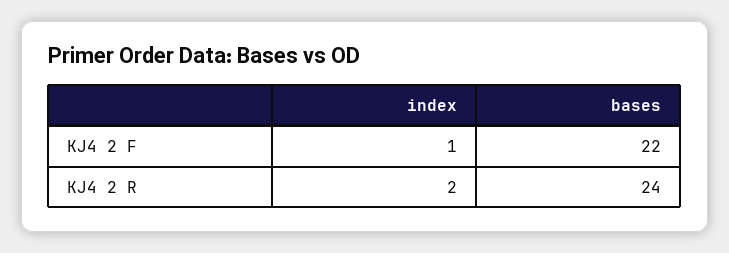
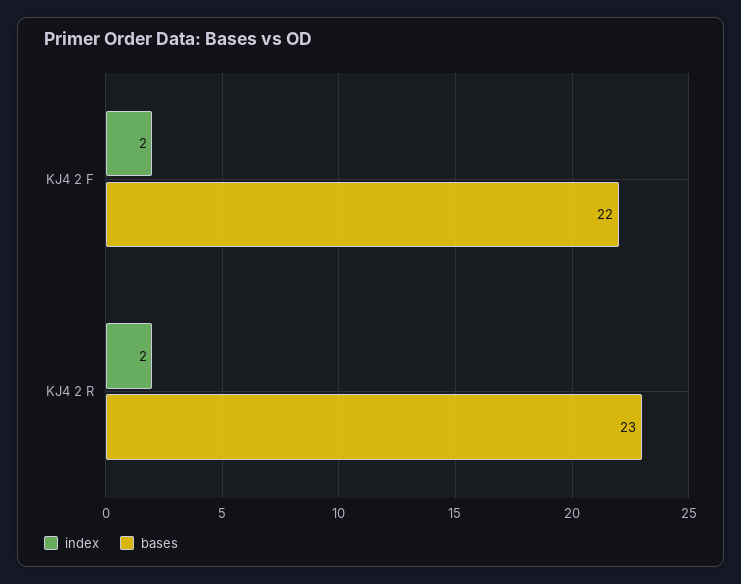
  {
    "index": {
-     "KJ4 2 F": 1,
+     "KJ4 2 F": 2,
      "KJ4 2 R": 2
    },
    "bases": {
      "KJ4 2 F": 22,
-     "KJ4 2 R": 24
+     "KJ4 2 R": 23
    }
  }

